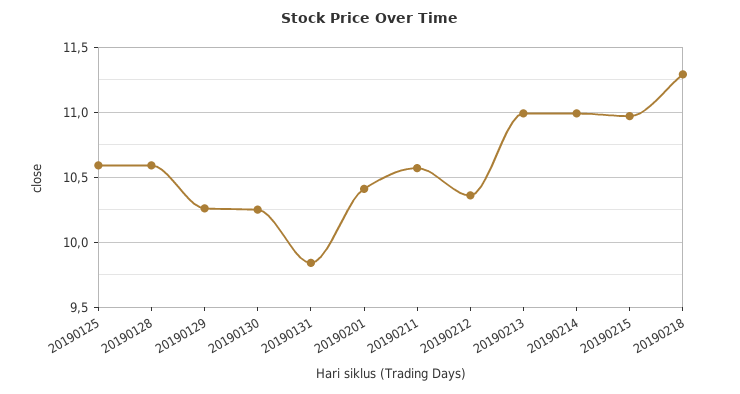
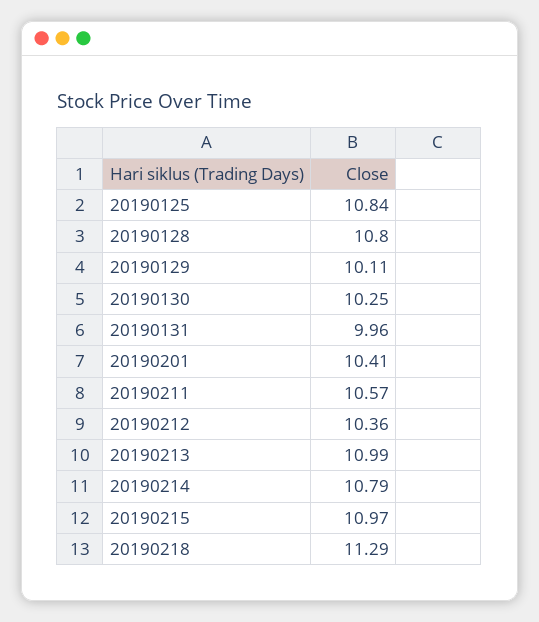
  {
-   "20190125": 10.6,
+   "20190125": 10.84,
-   "20190128": 10.6,
+   "20190128": 10.8,
-   "20190129": 10.25,
+   "20190129": 10.11,
    "20190130": 10.25,
-   "20190131": 9.85,
+   "20190131": 9.96,
    "20190201": 10.41,
    "20190211": 10.57,
    "20190212": 10.36,
    "20190213": 10.99,
-   "20190214": 11,
+   "20190214": 10.79,
    "20190215": 10.97,
    "20190218": 11.29
  }

